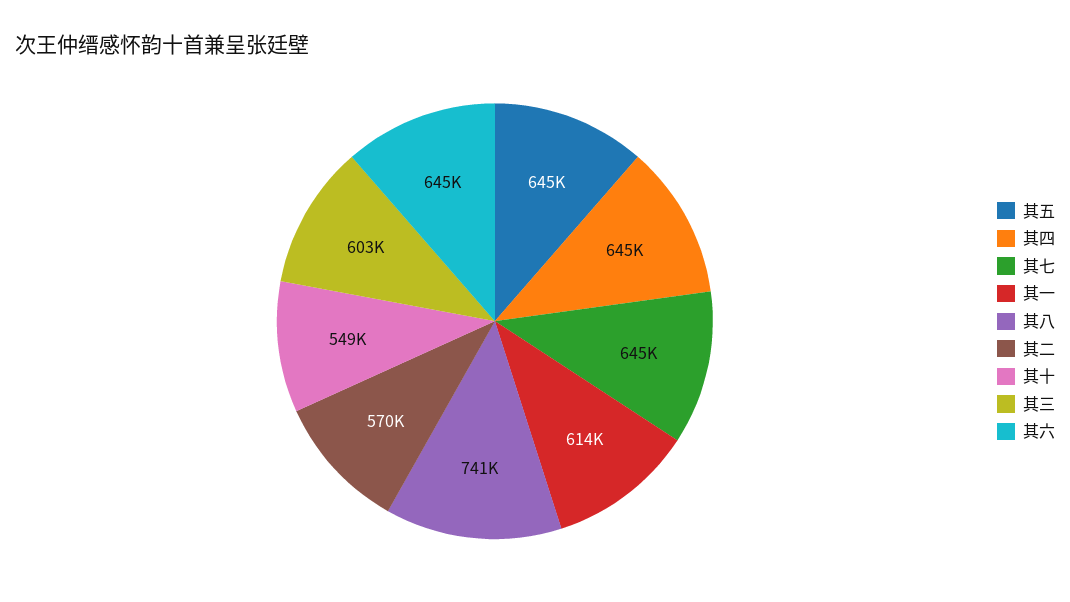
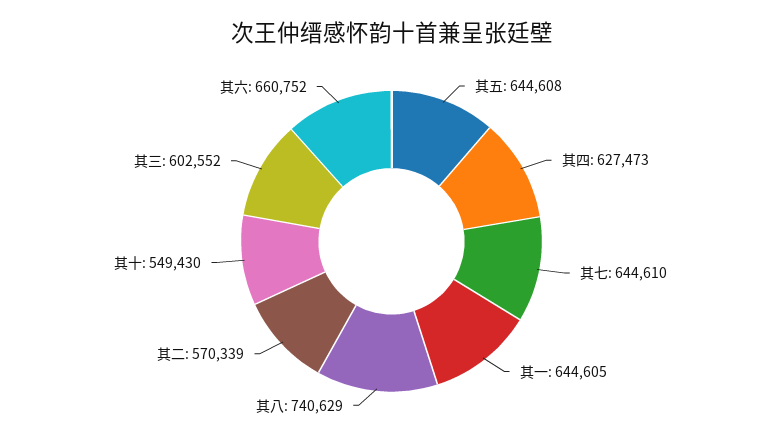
  {
    "其五": 644608,
-   "其四": 645000,
+   "其四": 627473,
    "其七": 644610,
-   "其一": 614000,
+   "其一": 644605,
    "其八": 740629,
    "其二": 570339,
    "其十": 549430,
    "其三": 602552,
-   "其六": 645000
+   "其六": 660752
  }

